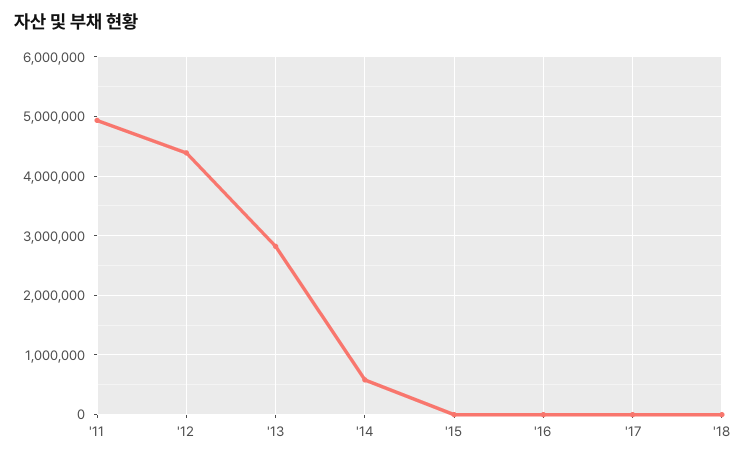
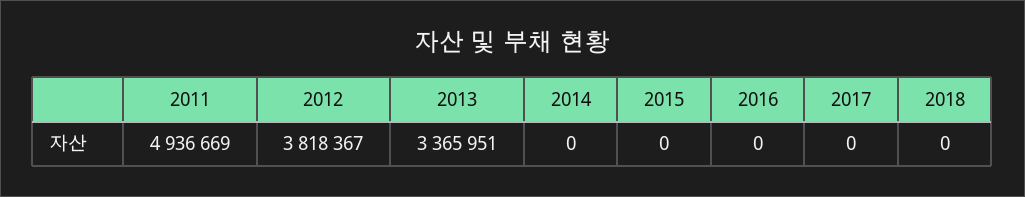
  {
    "'11": 4936669,
-   "'12": 4400000,
+   "'12": 3818367,
-   "'13": 2800000,
+   "'13": 3365951,
-   "'14": 600000,
+   "'14": 0,
    "'15": 0,
    "'16": 0,
    "'17": 0,
    "'18": 0
  }

